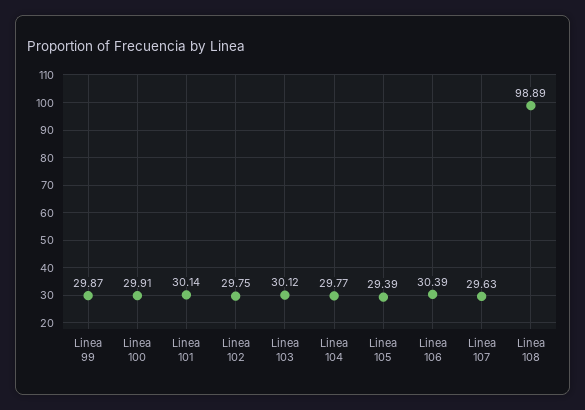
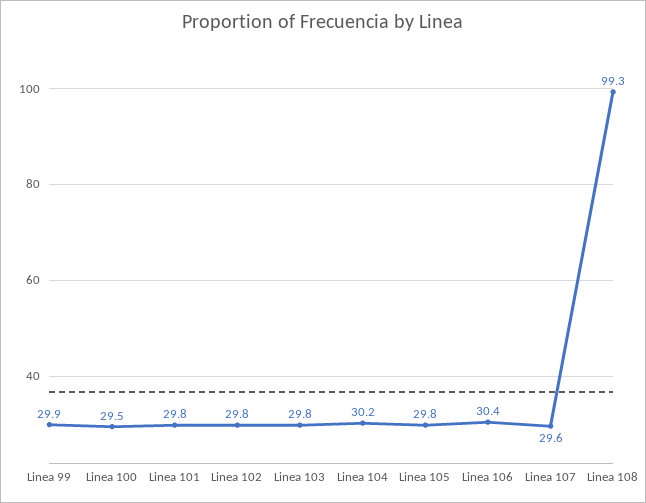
  {
    "Linea 99": 29.87,
-   "Linea 100": 29.91,
+   "Linea 100": 29.5,
-   "Linea 101": 30.14,
+   "Linea 101": 29.8,
    "Linea 102": 29.75,
-   "Linea 103": 30.12,
+   "Linea 103": 29.8,
-   "Linea 104": 29.77,
+   "Linea 104": 30.2,
-   "Linea 105": 29.39,
+   "Linea 105": 29.8,
    "Linea 106": 30.39,
    "Linea 107": 29.63,
-   "Linea 108": 98.89
+   "Linea 108": 99.3
  }

